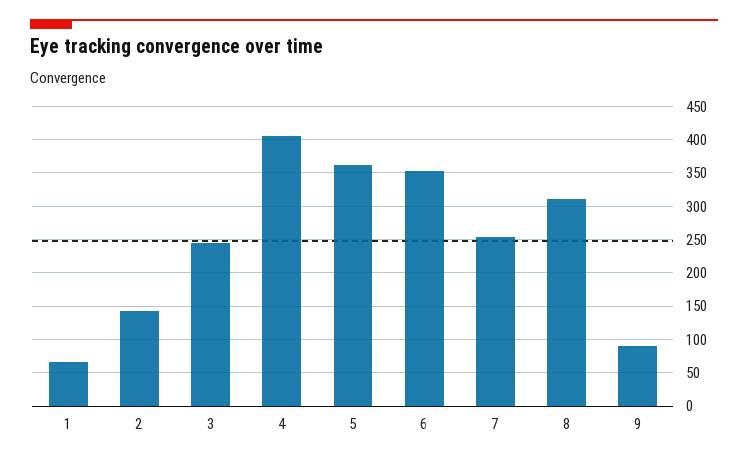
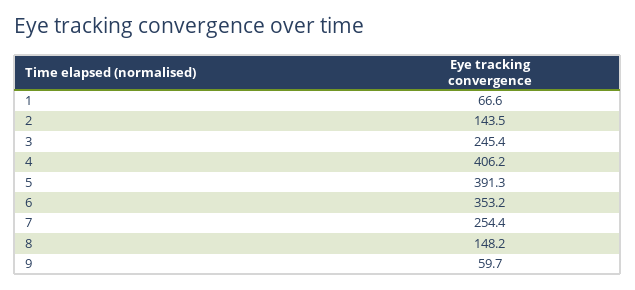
  {
    "1": 66.6,
    "2": 143.5,
    "3": 245.4,
    "4": 406.2,
-   "5": 360,
+   "5": 391.3,
    "6": 353.2,
    "7": 254.4,
-   "8": 310,
+   "8": 148.2,
-   "9": 90
+   "9": 59.7
  }

